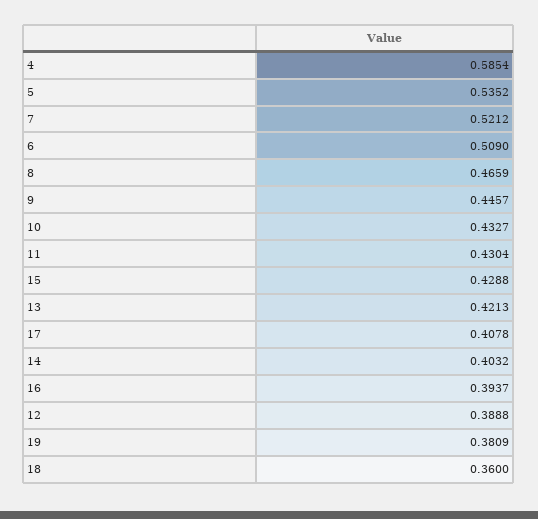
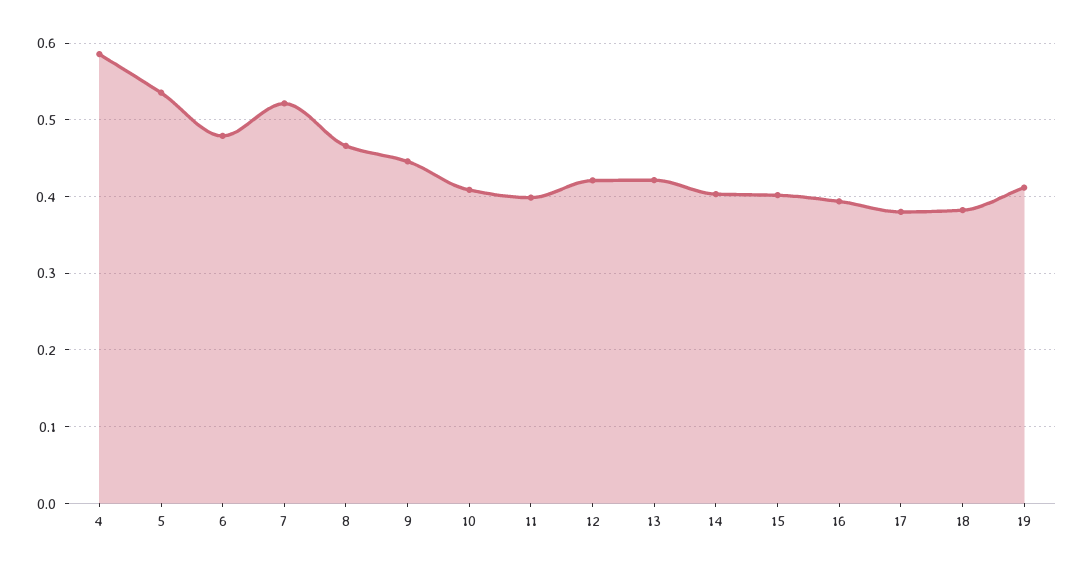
  {
    "4": 0.5854,
    "5": 0.5352,
    "7": 0.5212,
-   "6": 0.509,
+   "6": 0.48,
    "8": 0.4659,
    "9": 0.4457,
-   "10": 0.4327,
+   "10": 0.41,
-   "11": 0.4304,
+   "11": 0.4,
-   "15": 0.4288,
+   "15": 0.4,
    "13": 0.4213,
-   "17": 0.4078,
+   "17": 0.38,
    "14": 0.4032,
    "16": 0.3937,
-   "12": 0.3888,
+   "12": 0.42,
-   "19": 0.3809,
+   "19": 0.41,
-   "18": 0.36
+   "18": 0.38
  }

